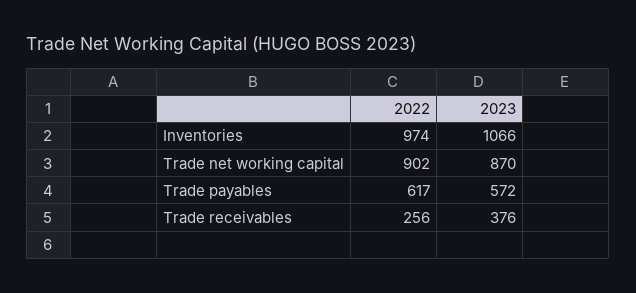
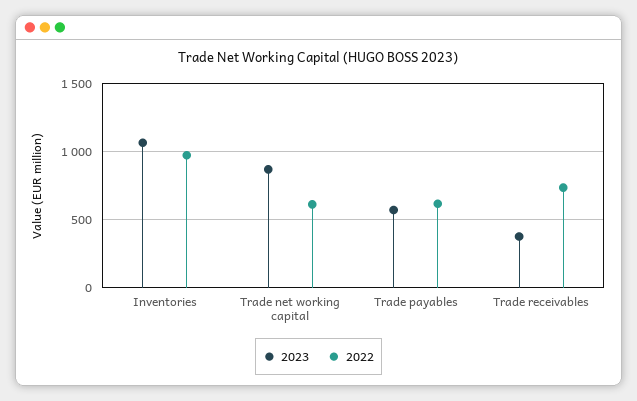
  {
    "2022": {
      "Inventories": 974,
-     "Trade net working capital": 902,
+     "Trade net working capital": 600,
      "Trade payables": 617,
-     "Trade receivables": 256
+     "Trade receivables": 750
    },
    "2023": {
      "Inventories": 1066,
      "Trade net working capital": 870,
      "Trade payables": 572,
      "Trade receivables": 376
    }
  }

